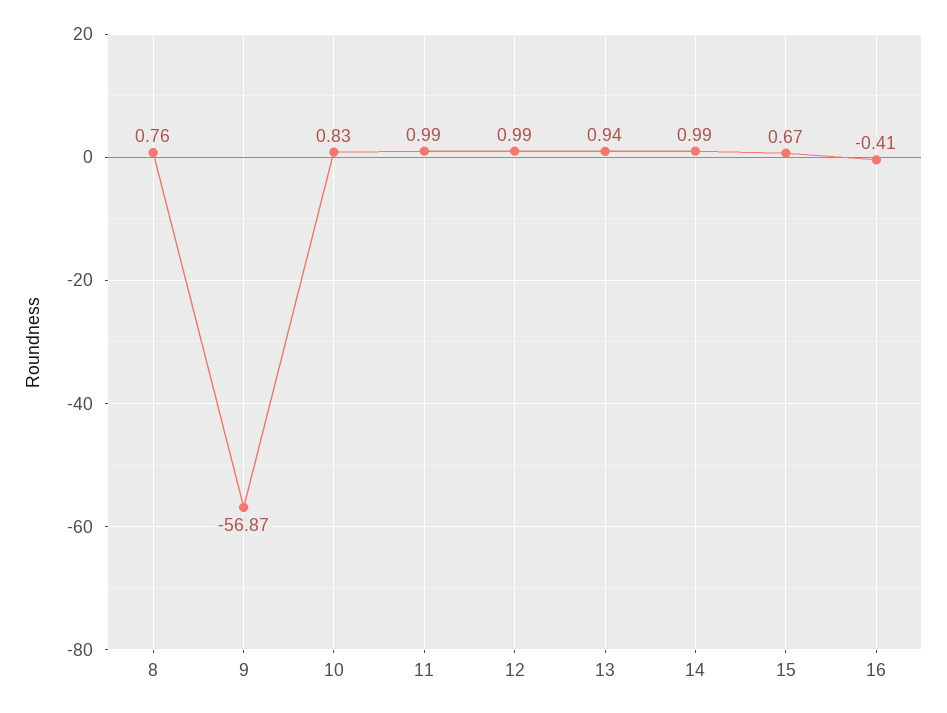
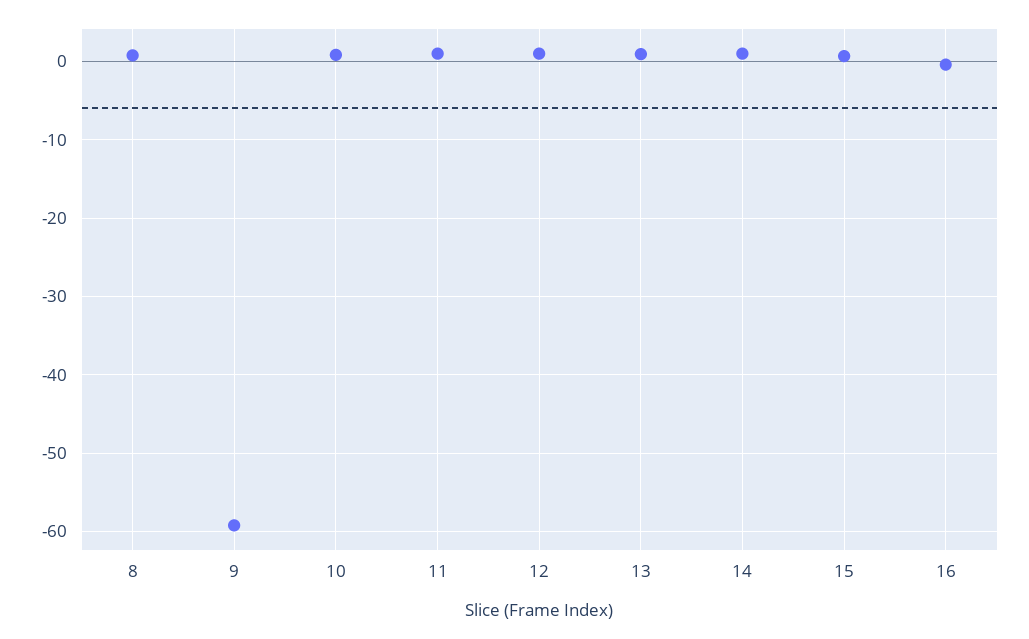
  {
    "8": 0.76,
-   "9": -56.87,
+   "9": -59,
    "10": 0.83,
    "11": 0.99,
    "12": 0.99,
    "13": 0.94,
    "14": 0.99,
    "15": 0.67,
    "16": -0.41
  }

